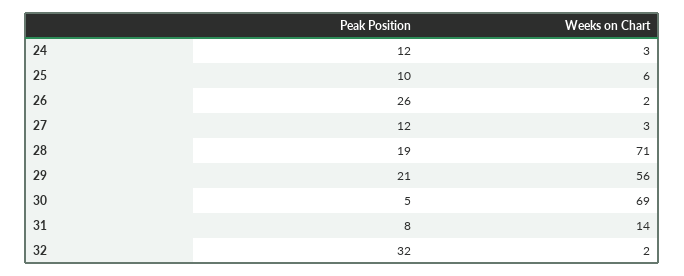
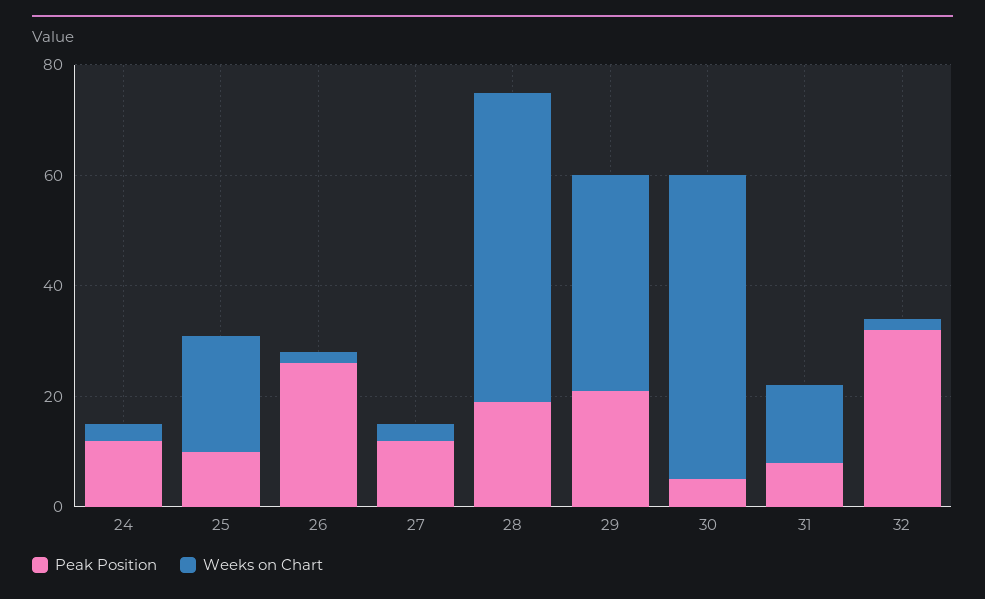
  {
    "Peak Position": {
      "24": 12,
      "25": 10,
      "26": 26,
      "27": 12,
      "28": 19,
      "29": 21,
      "30": 5,
      "31": 8,
      "32": 32
    },
    "Weeks on Chart": {
      "24": 3,
-     "25": 6,
+     "25": 20,
      "26": 2,
      "27": 3,
-     "28": 71,
+     "28": 55,
-     "29": 56,
+     "29": 40,
-     "30": 69,
+     "30": 55,
      "31": 14,
      "32": 2
    }
  }

